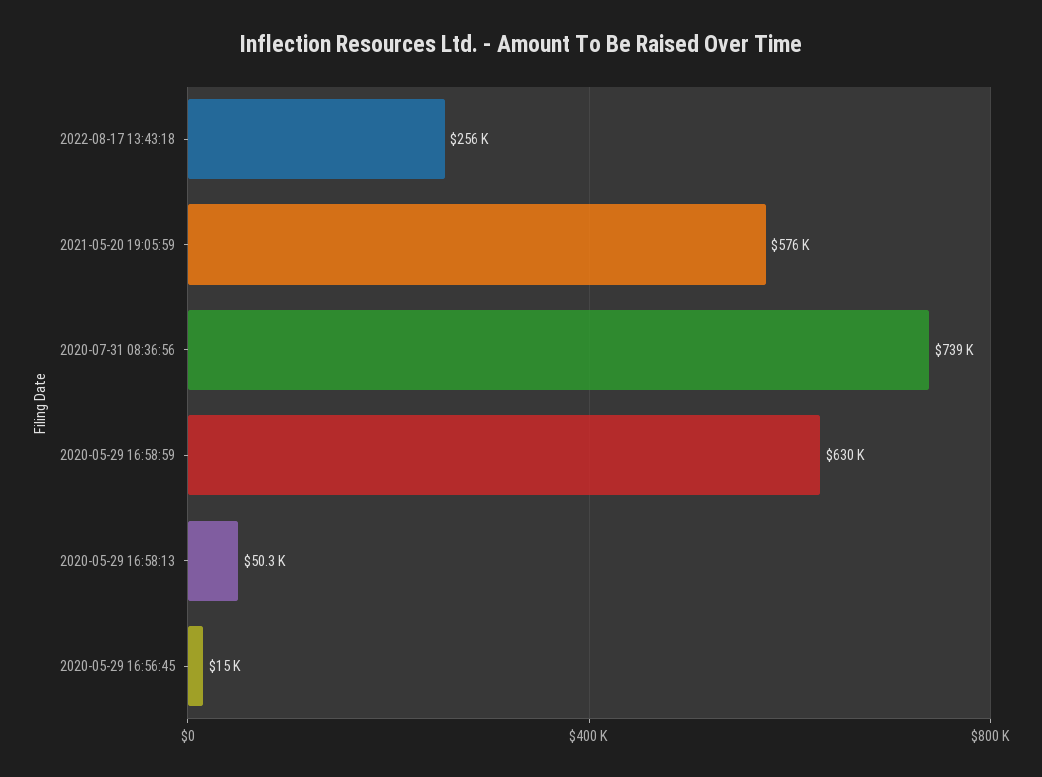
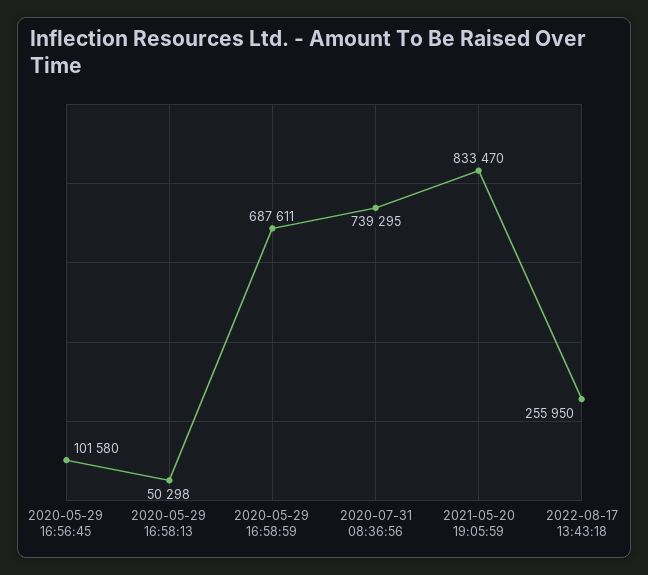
  {
    "2022-08-17 13:43:18": 255950,
-   "2021-05-20 19:05:59": 576000,
+   "2021-05-20 19:05:59": 833470,
    "2020-07-31 08:36:56": 739295,
-   "2020-05-29 16:58:59": 630000,
+   "2020-05-29 16:58:59": 687611,
    "2020-05-29 16:58:13": 50298,
-   "2020-05-29 16:56:45": 15000
+   "2020-05-29 16:56:45": 101580
  }

